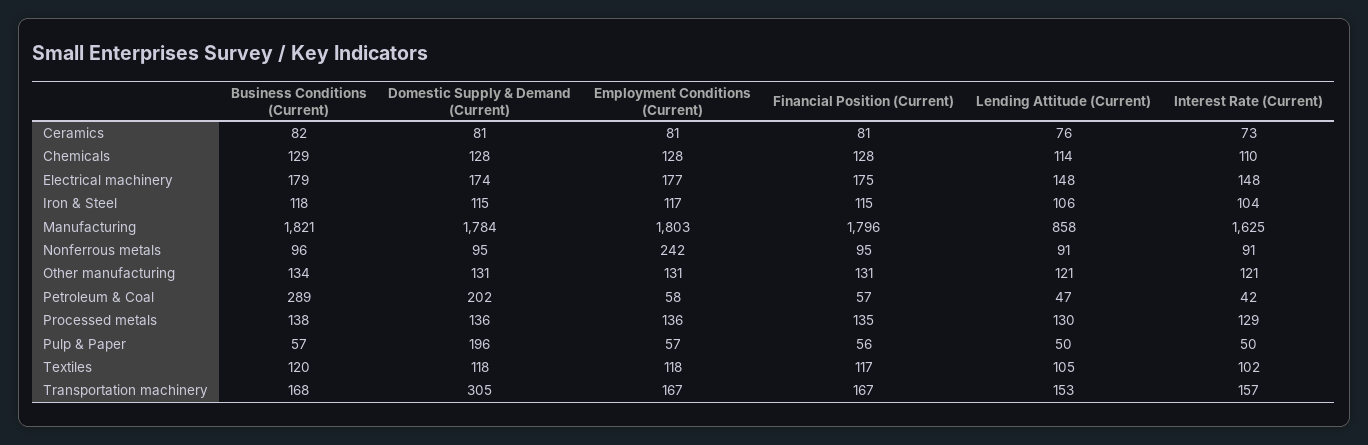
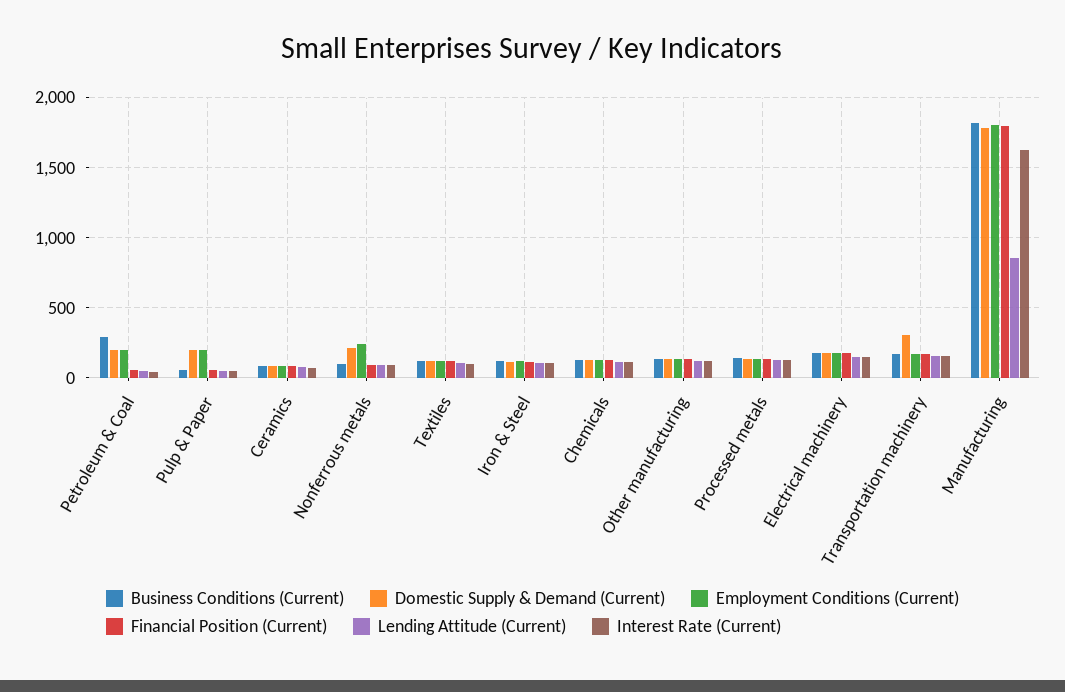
  {
    "Business Conditions (Current)": {
      "Ceramics": 82,
      "Chemicals": 129,
      "Electrical machinery": 179,
      "Iron & Steel": 118,
      "Manufacturing": 1821,
      "Nonferrous metals": 96,
      "Other manufacturing": 134,
      "Petroleum & Coal": 289,
      "Processed metals": 138,
      "Pulp & Paper": 57,
      "Textiles": 120,
      "Transportation machinery": 168
    },
    "Domestic Supply & Demand (Current)": {
      "Ceramics": 81,
      "Chemicals": 128,
      "Electrical machinery": 174,
      "Iron & Steel": 115,
      "Manufacturing": 1784,
-     "Nonferrous metals": 95,
+     "Nonferrous metals": 200,
      "Other manufacturing": 131,
      "Petroleum & Coal": 202,
      "Processed metals": 136,
      "Pulp & Paper": 196,
      "Textiles": 118,
      "Transportation machinery": 305
    },
    "Employment Conditions (Current)": {
      "Ceramics": 81,
      "Chemicals": 128,
      "Electrical machinery": 177,
      "Iron & Steel": 117,
      "Manufacturing": 1803,
      "Nonferrous metals": 242,
      "Other manufacturing": 131,
-     "Petroleum & Coal": 58,
+     "Petroleum & Coal": 200,
      "Processed metals": 136,
-     "Pulp & Paper": 57,
+     "Pulp & Paper": 200,
      "Textiles": 118,
      "Transportation machinery": 167
    },
    "Financial Position (Current)": {
      "Ceramics": 81,
      "Chemicals": 128,
      "Electrical machinery": 175,
      "Iron & Steel": 115,
      "Manufacturing": 1796,
      "Nonferrous metals": 95,
      "Other manufacturing": 131,
      "Petroleum & Coal": 57,
      "Processed metals": 135,
      "Pulp & Paper": 56,
      "Textiles": 117,
      "Transportation machinery": 167
    },
    "Lending Attitude (Current)": {
      "Ceramics": 76,
      "Chemicals": 114,
      "Electrical machinery": 148,
      "Iron & Steel": 106,
      "Manufacturing": 858,
      "Nonferrous metals": 91,
      "Other manufacturing": 121,
      "Petroleum & Coal": 47,
      "Processed metals": 130,
      "Pulp & Paper": 50,
      "Textiles": 105,
      "Transportation machinery": 153
    },
    "Interest Rate (Current)": {
      "Ceramics": 73,
      "Chemicals": 110,
      "Electrical machinery": 148,
      "Iron & Steel": 104,
      "Manufacturing": 1625,
      "Nonferrous metals": 91,
      "Other manufacturing": 121,
      "Petroleum & Coal": 42,
      "Processed metals": 129,
      "Pulp & Paper": 50,
      "Textiles": 102,
      "Transportation machinery": 157
    }
  }

